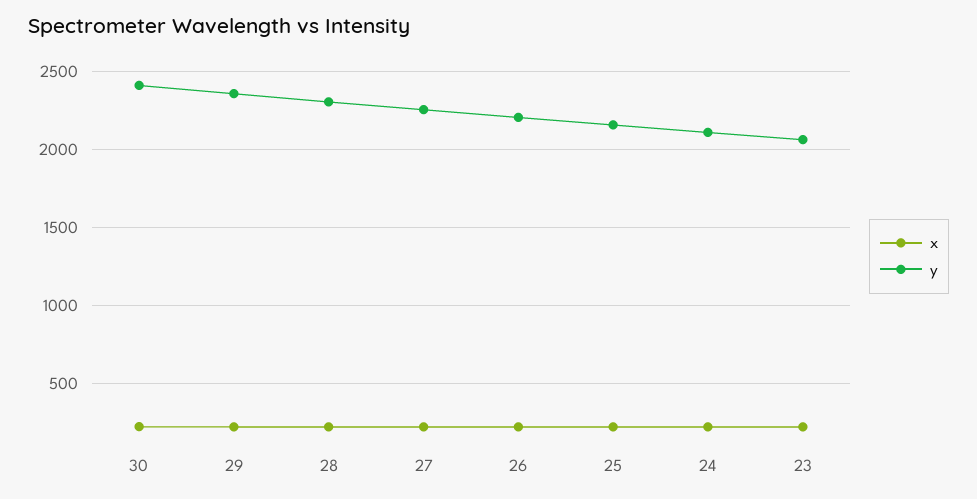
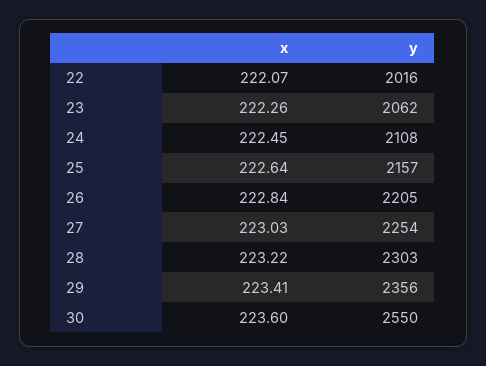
  {
    "x": {
      "30": 223.6,
      "29": 223.41,
      "28": 223.22,
      "27": 223.03,
      "26": 222.84,
      "25": 222.64,
      "24": 222.45,
-     "23": 222.26
+     "23": 222.26,
+     "22": 222.07
    },
    "y": {
-     "30": 2400,
+     "30": 2550,
      "29": 2356,
      "28": 2303,
      "27": 2254,
      "26": 2205,
      "25": 2157,
      "24": 2108,
-     "23": 2062
+     "23": 2062,
+     "22": 2016
    }
  }

